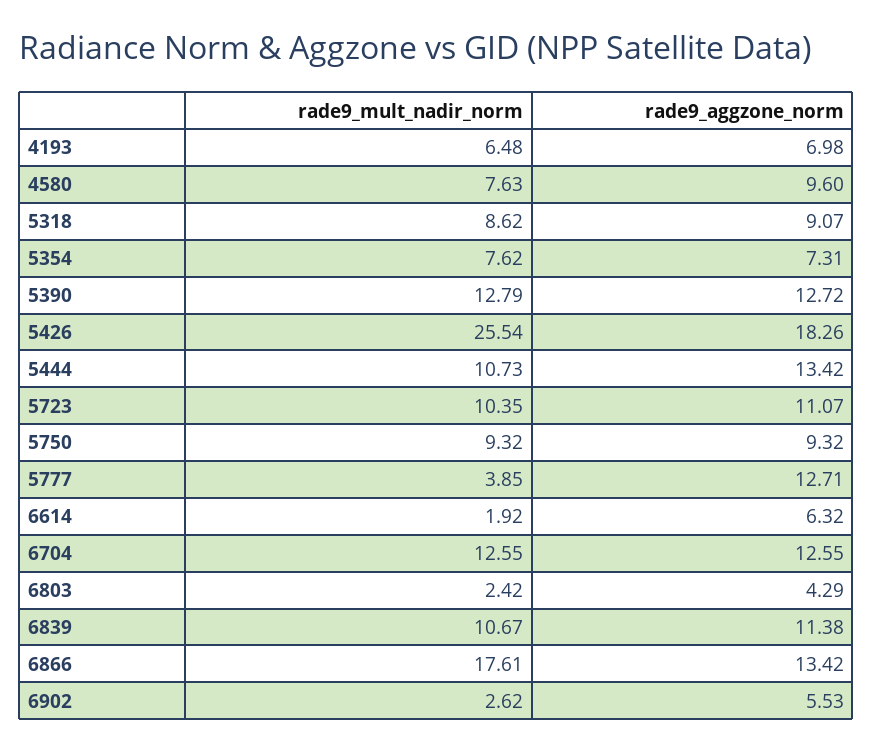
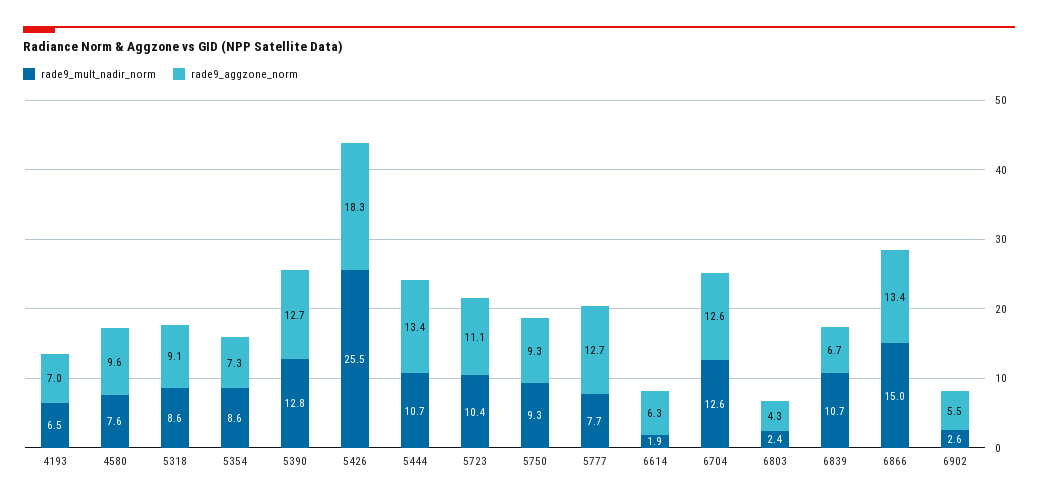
  {
    "rade9_mult_nadir_norm": {
      "4193": 6.48,
      "4580": 7.63,
      "5318": 8.62,
-     "5354": 7.62,
+     "5354": 8.6,
      "5390": 12.79,
      "5426": 25.54,
      "5444": 10.73,
      "5723": 10.35,
      "5750": 9.32,
-     "5777": 3.85,
+     "5777": 7.7,
      "6614": 1.92,
      "6704": 12.55,
      "6803": 2.42,
      "6839": 10.67,
-     "6866": 17.61,
+     "6866": 15,
      "6902": 2.62
    },
    "rade9_aggzone_norm": {
      "4193": 6.98,
      "4580": 9.6,
      "5318": 9.07,
      "5354": 7.31,
      "5390": 12.72,
      "5426": 18.26,
      "5444": 13.42,
      "5723": 11.07,
      "5750": 9.32,
      "5777": 12.71,
      "6614": 6.32,
      "6704": 12.55,
      "6803": 4.29,
-     "6839": 11.38,
+     "6839": 6.7,
      "6866": 13.42,
      "6902": 5.53
    }
  }

